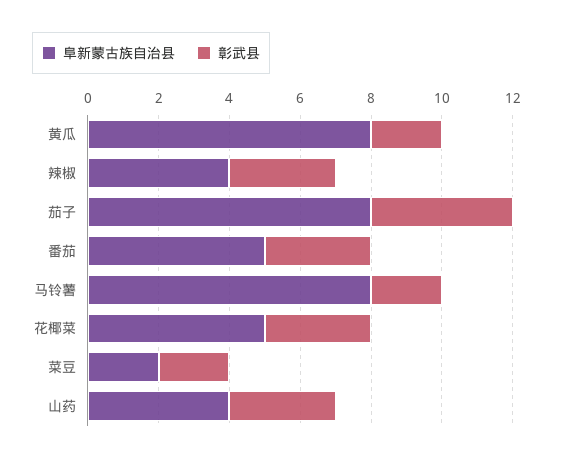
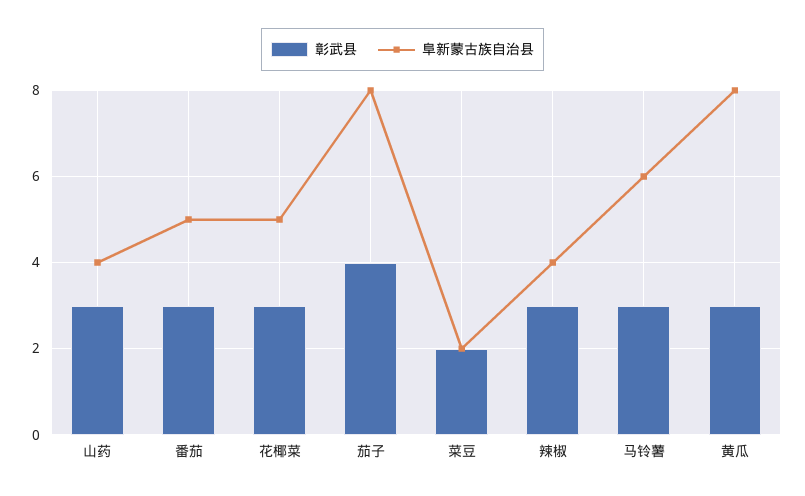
  {
    "阜新蒙古族自治县": {
      "黄瓜": 8,
      "辣椒": 4,
      "茄子": 8,
      "番茄": 5,
-     "马铃薯": 8,
+     "马铃薯": 6,
      "花椰菜": 5,
      "菜豆": 2,
      "山药": 4
    },
    "彰武县": {
-     "黄瓜": 2,
+     "黄瓜": 3,
      "辣椒": 3,
      "茄子": 4,
      "番茄": 3,
-     "马铃薯": 2,
+     "马铃薯": 3,
      "花椰菜": 3,
      "菜豆": 2,
      "山药": 3
    }
  }

